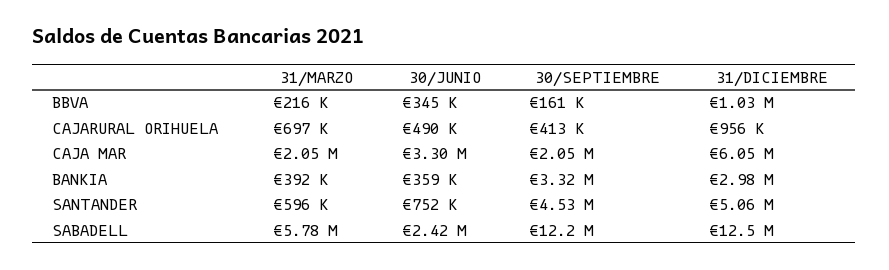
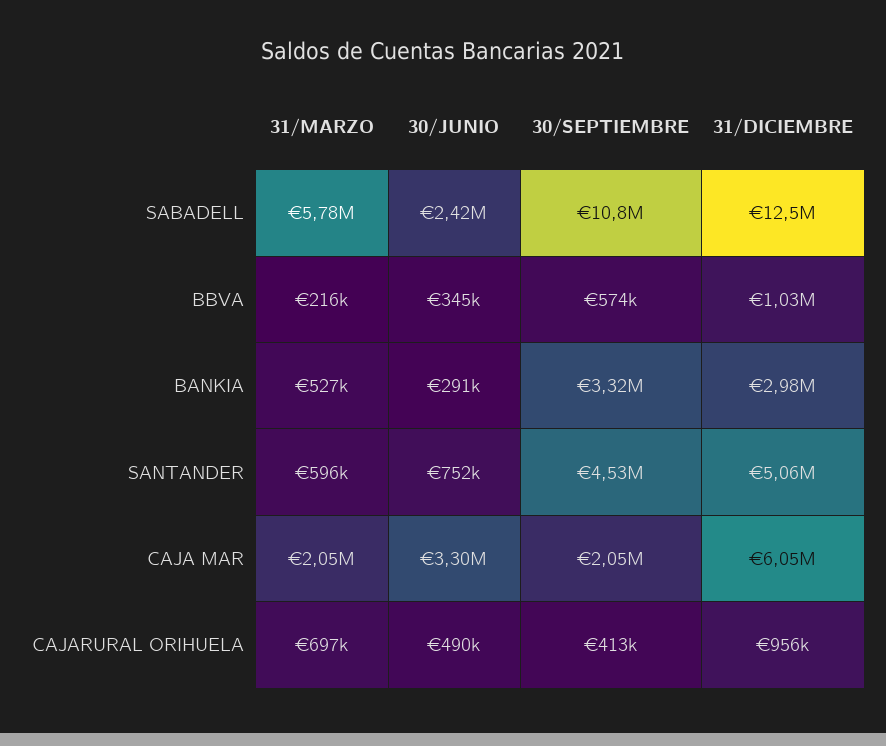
  {
    "31/MARZO": {
      "BBVA": 216000,
      "CAJARURAL ORIHUELA": 697000,
      "CAJA MAR": 2050000,
-     "BANKIA": 392000,
+     "BANKIA": 527000,
      "SANTANDER": 596000,
      "SABADELL": 5780000
    },
    "30/JUNIO": {
      "BBVA": 345000,
      "CAJARURAL ORIHUELA": 490000,
      "CAJA MAR": 3300000,
-     "BANKIA": 359000,
+     "BANKIA": 291000,
      "SANTANDER": 752000,
      "SABADELL": 2420000
    },
    "30/SEPTIEMBRE": {
-     "BBVA": 161000,
+     "BBVA": 574000,
      "CAJARURAL ORIHUELA": 413000,
      "CAJA MAR": 2050000,
      "BANKIA": 3320000,
      "SANTANDER": 4530000,
-     "SABADELL": 12200000
+     "SABADELL": 10800000
    },
    "31/DICIEMBRE": {
      "BBVA": 1030000,
      "CAJARURAL ORIHUELA": 956000,
      "CAJA MAR": 6050000,
      "BANKIA": 2980000,
      "SANTANDER": 5060000,
      "SABADELL": 12500000
    }
  }

